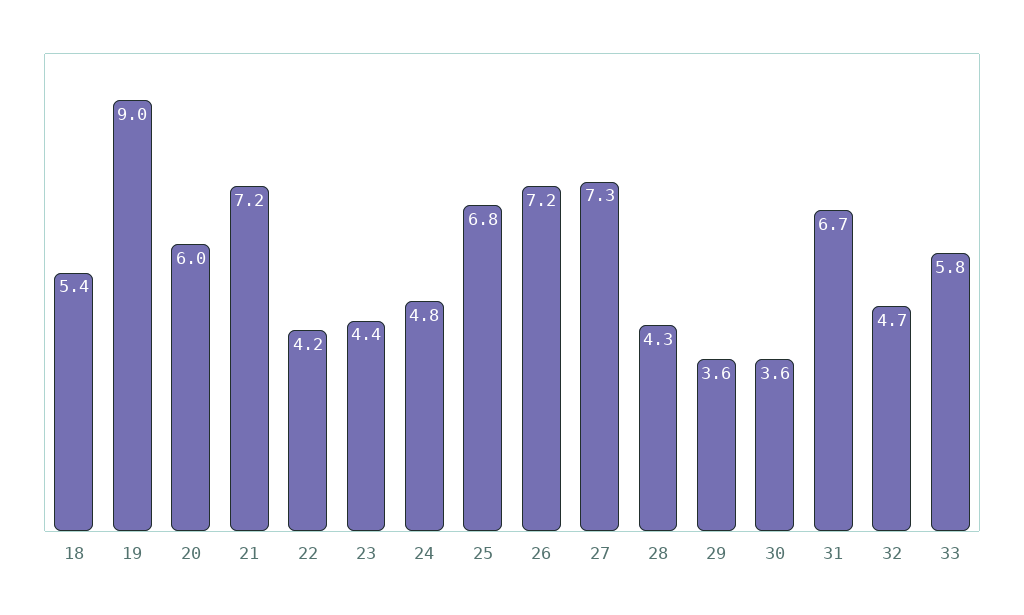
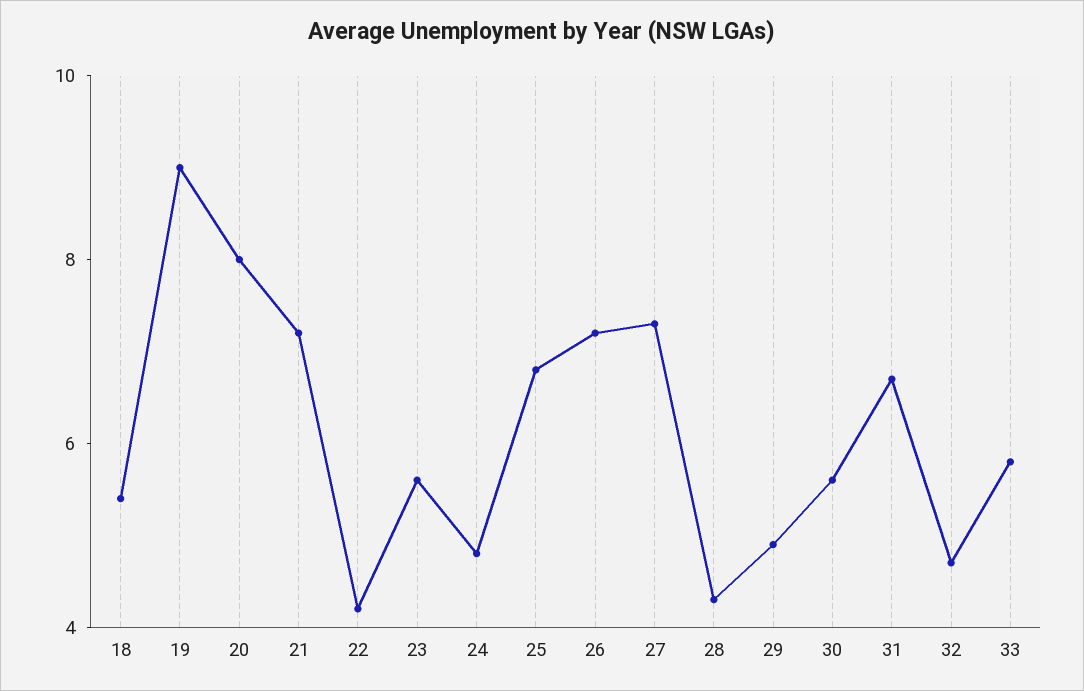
  {
    "18": 5.4,
    "19": 9,
-   "20": 6,
+   "20": 8,
    "21": 7.2,
    "22": 4.2,
-   "23": 4.4,
+   "23": 5.5,
    "24": 4.8,
    "25": 6.8,
    "26": 7.2,
    "27": 7.3,
    "28": 4.3,
-   "29": 3.6,
+   "29": 5,
-   "30": 3.6,
+   "30": 5.5,
    "31": 6.7,
    "32": 4.7,
    "33": 5.8
  }

